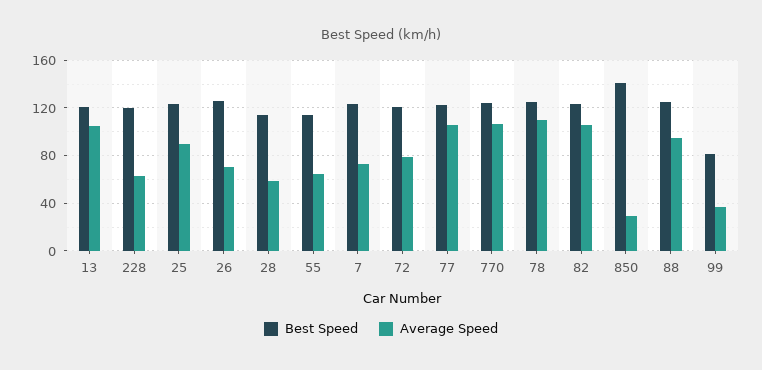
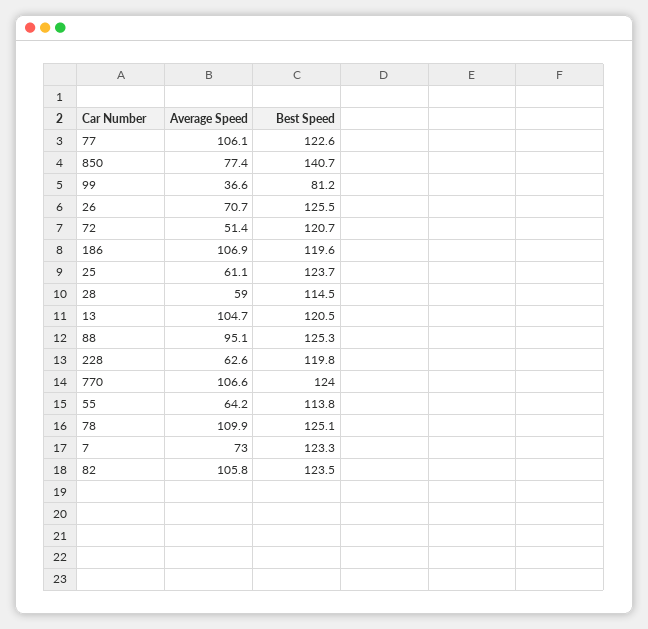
  {
    "Best Speed": {
      "13": 120.5,
      "228": 119.8,
      "25": 123.7,
      "26": 125.5,
      "28": 114.5,
      "55": 113.8,
      "7": 123.3,
      "72": 120.7,
      "77": 122.6,
      "770": 124,
      "78": 125.1,
      "82": 123.5,
      "850": 140.7,
      "88": 125.3,
-     "99": 81.2
+     "99": 81.2,
+     "186": 119.6
    },
    "Average Speed": {
      "13": 104.7,
      "228": 62.6,
-     "25": 90,
+     "25": 61.1,
      "26": 70.7,
      "28": 59,
      "55": 64.2,
      "7": 73,
-     "72": 80,
+     "72": 51.4,
      "77": 106.1,
      "770": 106.6,
      "78": 109.9,
      "82": 105.8,
-     "850": 30,
+     "850": 77.4,
      "88": 95.1,
-     "99": 36.6
+     "99": 36.6,
+     "186": 106.9
    }
  }

